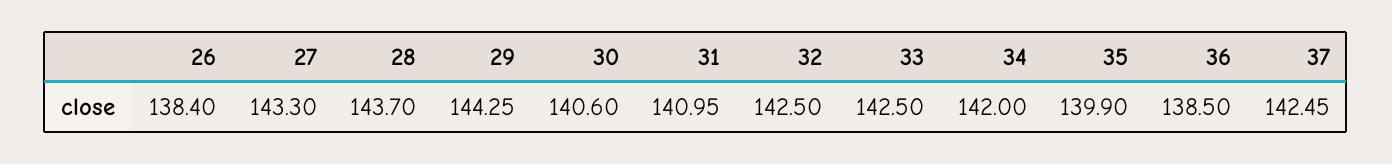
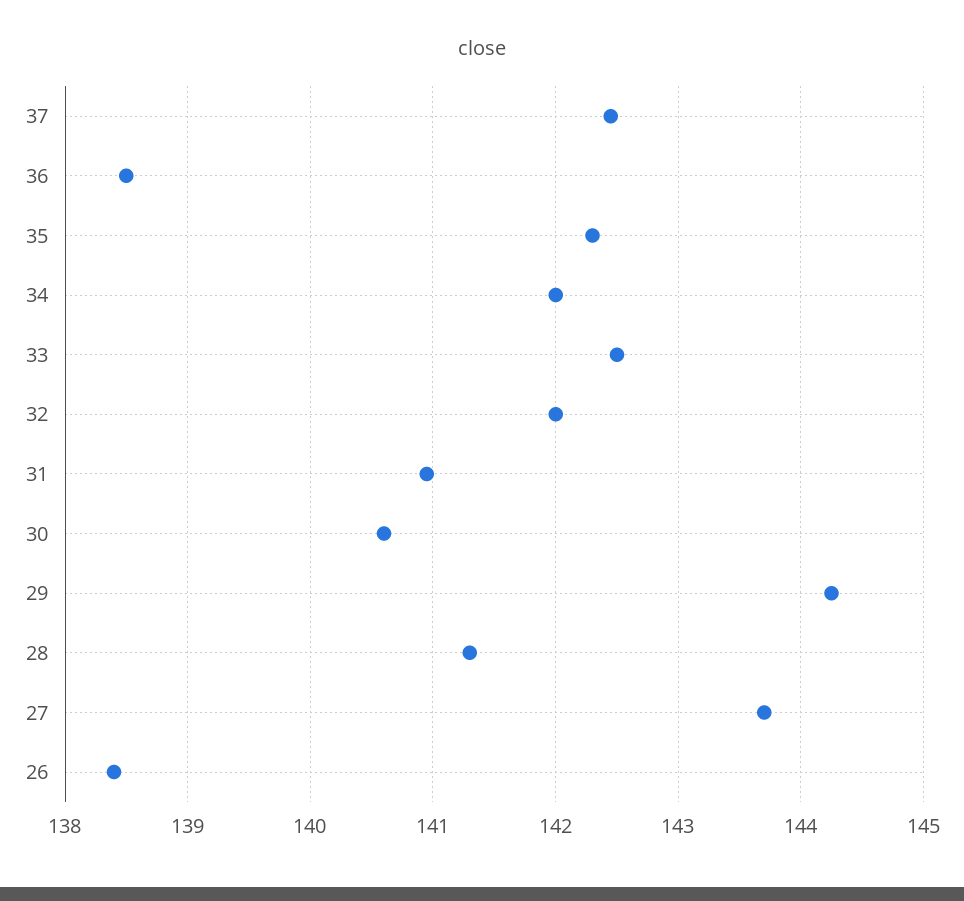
  {
    "26": 138.4,
-   "27": 143.3,
+   "27": 143.7,
-   "28": 143.7,
+   "28": 141.3,
    "29": 144.25,
    "30": 140.6,
    "31": 140.95,
-   "32": 142.5,
+   "32": 142,
    "33": 142.5,
    "34": 142,
-   "35": 139.9,
+   "35": 142.3,
    "36": 138.5,
    "37": 142.45
  }

